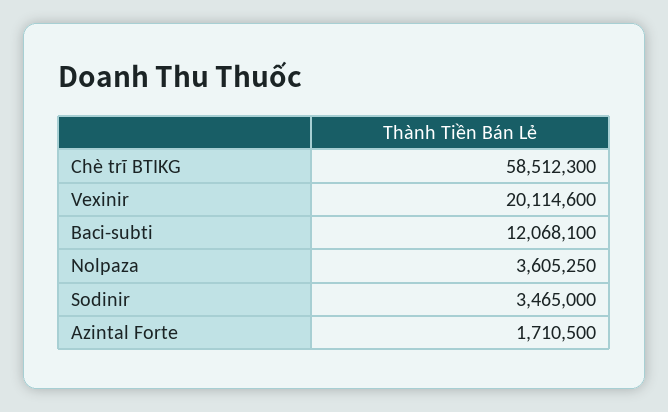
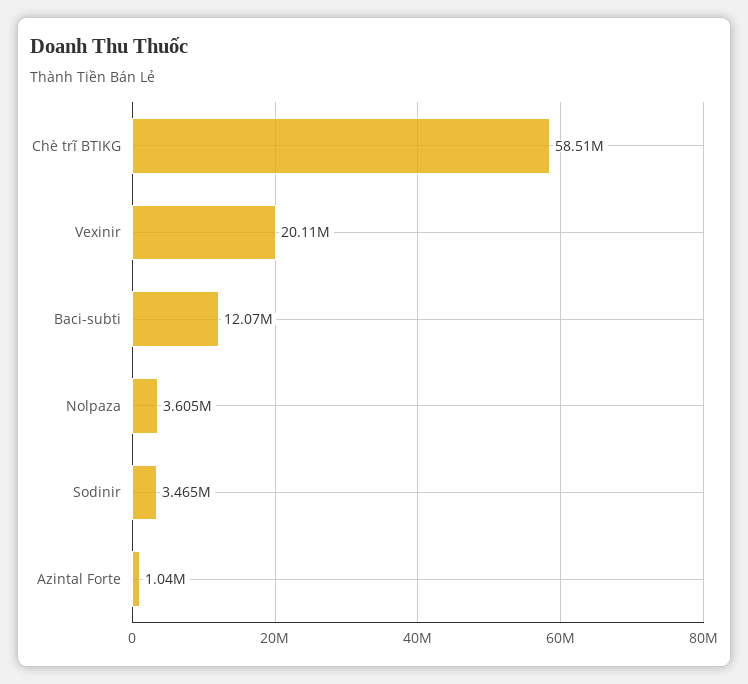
  {
    "Chè trĩ BTIKG": 58512300,
    "Vexinir": 20114600,
    "Baci-subti": 12068100,
    "Nolpaza": 3605250,
    "Sodinir": 3465000,
-   "Azintal Forte": 1710500
+   "Azintal Forte": 1040000
  }

